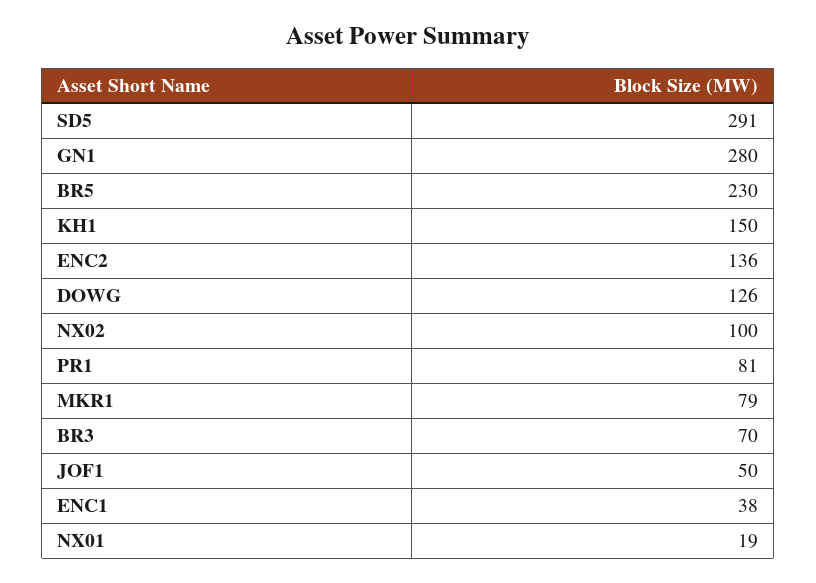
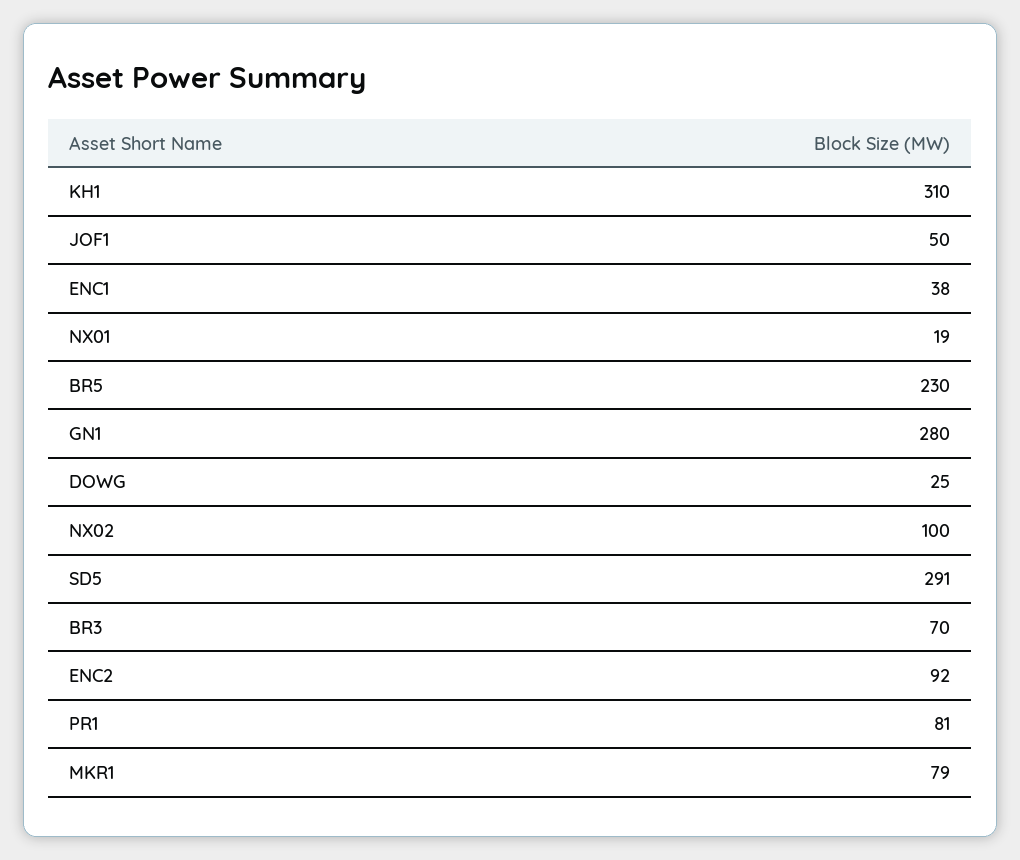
  {
    "SD5": 291,
    "GN1": 280,
    "BR5": 230,
-   "KH1": 150,
+   "KH1": 310,
-   "ENC2": 136,
+   "ENC2": 92,
-   "DOWG": 126,
+   "DOWG": 25,
    "NX02": 100,
    "PR1": 81,
    "MKR1": 79,
    "BR3": 70,
    "JOF1": 50,
    "ENC1": 38,
    "NX01": 19
  }

